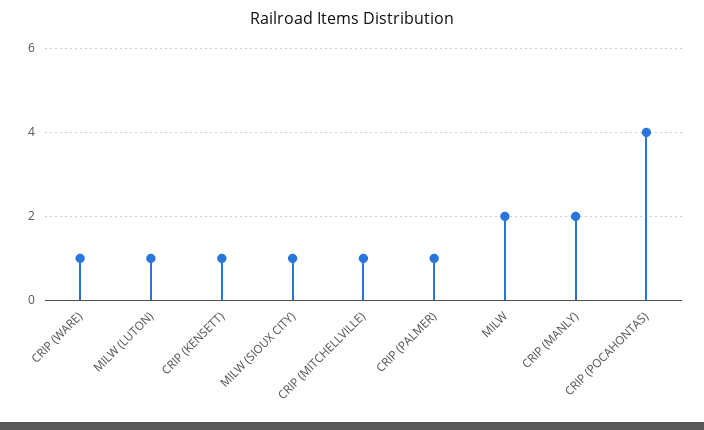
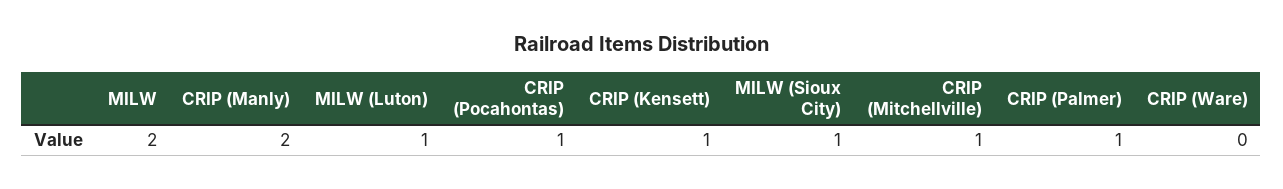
  {
-   "CRIP (WARE)": 1,
+   "CRIP (WARE)": 0,
    "MILW (LUTON)": 1,
    "CRIP (KENSETT)": 1,
    "MILW (SIOUX CITY)": 1,
    "CRIP (MITCHELLVILLE)": 1,
    "CRIP (PALMER)": 1,
    "MILW": 2,
    "CRIP (MANLY)": 2,
-   "CRIP (POCAHONTAS)": 4
+   "CRIP (POCAHONTAS)": 1
  }

